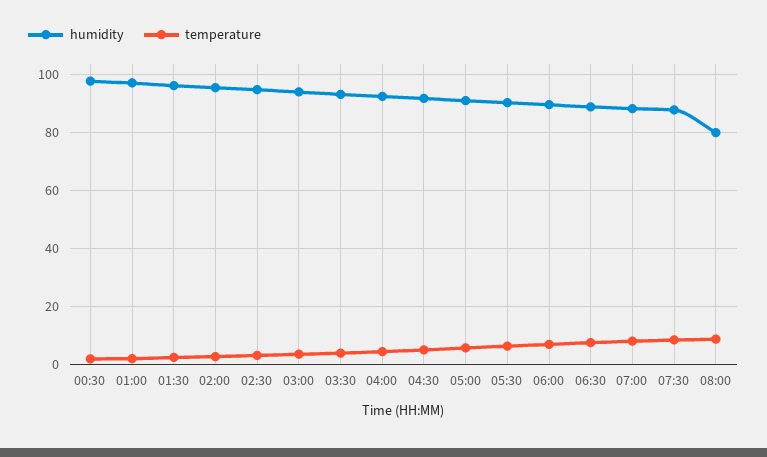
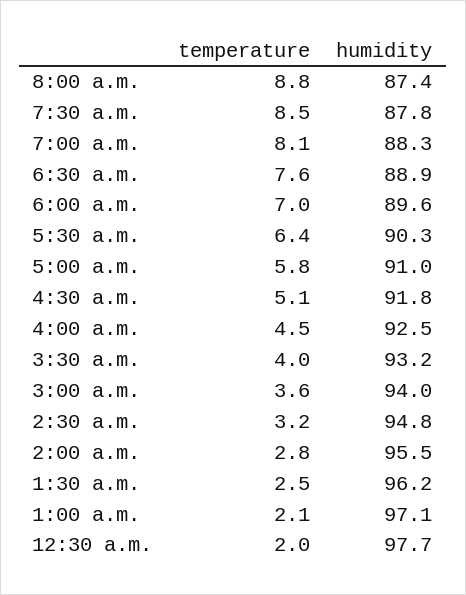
  {
    "humidity": {
      "00:30": 97.7,
      "01:00": 97.1,
      "01:30": 96.2,
      "02:00": 95.5,
      "02:30": 94.8,
      "03:00": 94,
      "03:30": 93.2,
      "04:00": 92.5,
      "04:30": 91.8,
      "05:00": 91,
      "05:30": 90.3,
      "06:00": 89.6,
      "06:30": 88.9,
      "07:00": 88.3,
      "07:30": 87.8,
-     "08:00": 80
+     "08:00": 87.4
    },
    "temperature": {
      "00:30": 2,
      "01:00": 2.1,
      "01:30": 2.5,
      "02:00": 2.8,
      "02:30": 3.2,
      "03:00": 3.6,
      "03:30": 4,
      "04:00": 4.5,
      "04:30": 5.1,
      "05:00": 5.8,
      "05:30": 6.4,
      "06:00": 7,
      "06:30": 7.6,
      "07:00": 8.1,
      "07:30": 8.5,
      "08:00": 8.8
    }
  }

